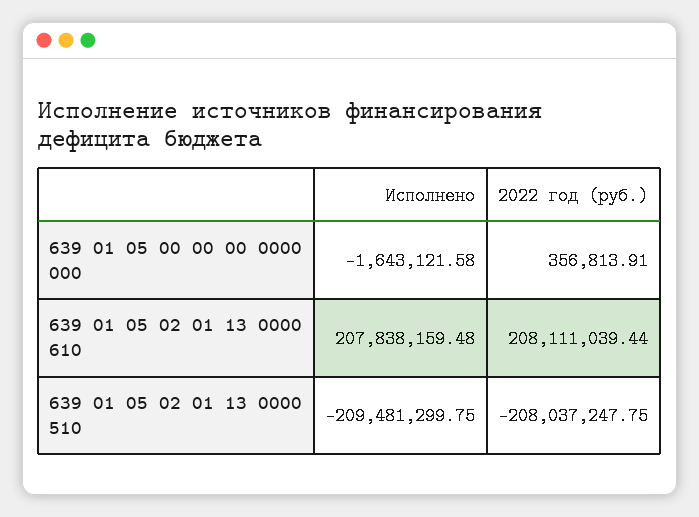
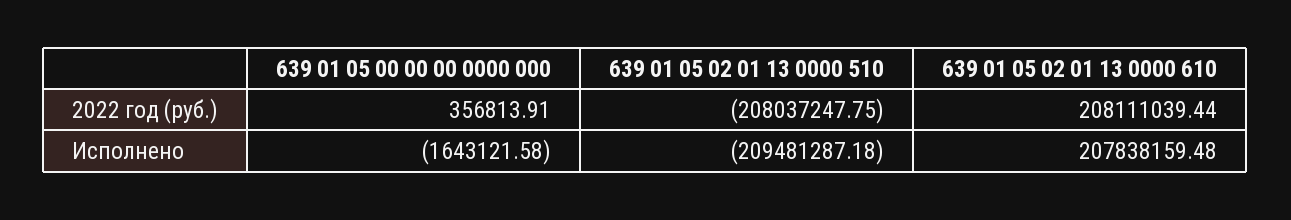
  {
    "Исполнено": {
      "639 01 05 00 00 00 0000 000": -1643121.58,
      "639 01 05 02 01 13 0000 610": 207838159.48,
-     "639 01 05 02 01 13 0000 510": -209481299.75
+     "639 01 05 02 01 13 0000 510": -209481287.18
    },
    "2022 год (руб.)": {
      "639 01 05 00 00 00 0000 000": 356813.91,
      "639 01 05 02 01 13 0000 610": 208111039.44,
      "639 01 05 02 01 13 0000 510": -208037247.75
    }
  }

